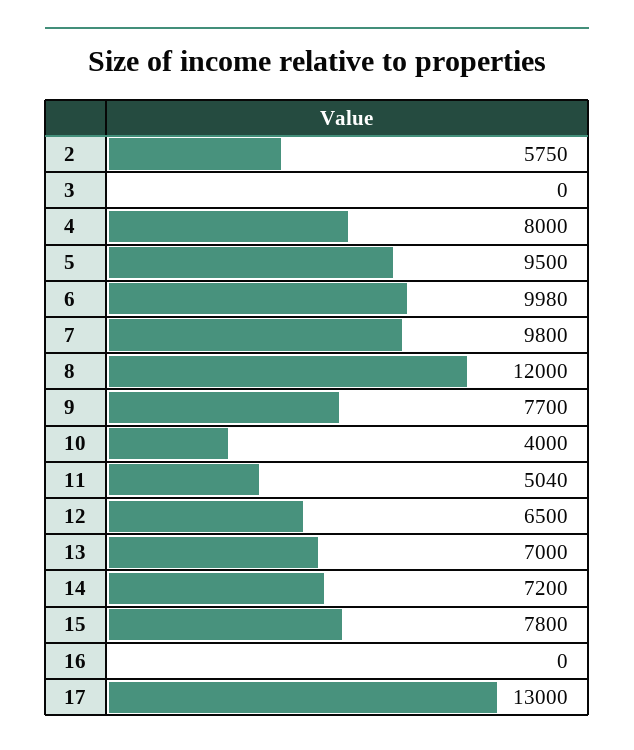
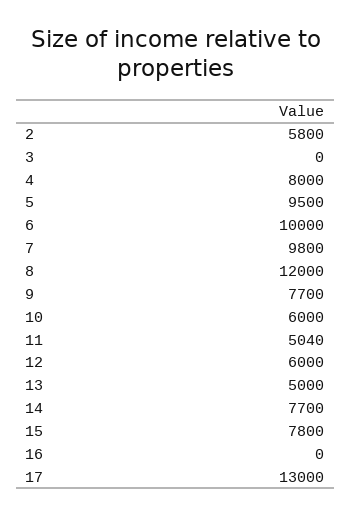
  {
-   "2": 5750,
+   "2": 5800,
    "3": 0,
    "4": 8000,
    "5": 9500,
-   "6": 9980,
+   "6": 10000,
    "7": 9800,
    "8": 12000,
    "9": 7700,
-   "10": 4000,
+   "10": 6000,
    "11": 5040,
-   "12": 6500,
+   "12": 6000,
-   "13": 7000,
+   "13": 5000,
-   "14": 7200,
+   "14": 7700,
    "15": 7800,
    "16": 0,
    "17": 13000
  }

